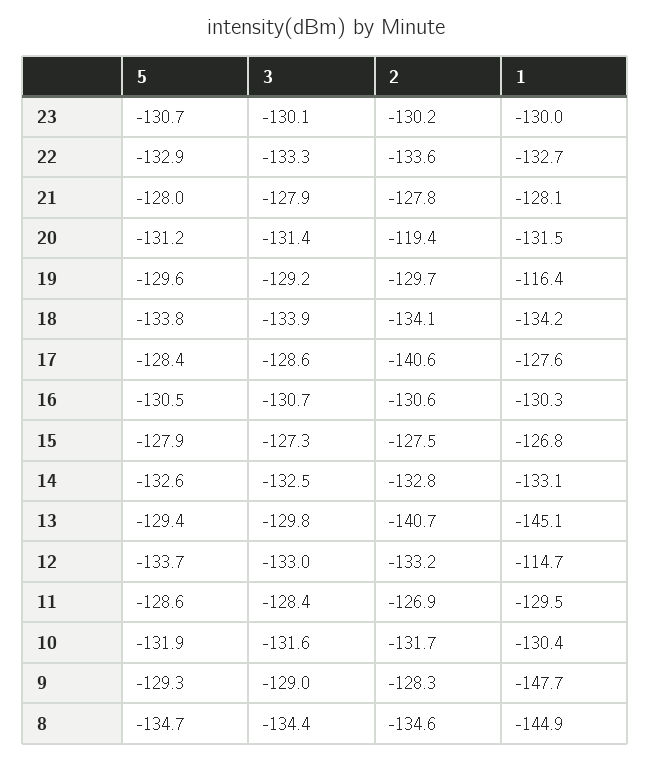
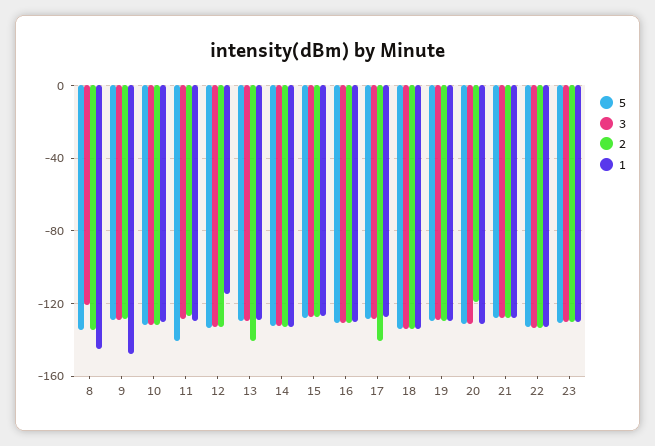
  {
    "5": {
      "23": -130.7,
      "22": -132.9,
      "21": -128,
      "20": -131.2,
      "19": -129.6,
      "18": -133.8,
      "17": -128.4,
      "16": -130.5,
      "15": -127.9,
      "14": -132.6,
      "13": -129.4,
      "12": -133.7,
-     "11": -128.6,
+     "11": -140,
      "10": -131.9,
      "9": -129.3,
      "8": -134.7
    },
    "3": {
      "23": -130.1,
      "22": -133.3,
      "21": -127.9,
      "20": -131.4,
      "19": -129.2,
      "18": -133.9,
      "17": -128.6,
      "16": -130.7,
      "15": -127.3,
      "14": -132.5,
      "13": -129.8,
      "12": -133,
      "11": -128.4,
      "10": -131.6,
      "9": -129,
-     "8": -134.4
+     "8": -120
    },
    "2": {
      "23": -130.2,
      "22": -133.6,
      "21": -127.8,
      "20": -119.4,
      "19": -129.7,
      "18": -134.1,
      "17": -140.6,
      "16": -130.6,
      "15": -127.5,
      "14": -132.8,
      "13": -140.7,
      "12": -133.2,
      "11": -126.9,
      "10": -131.7,
      "9": -128.3,
      "8": -134.6
    },
    "1": {
      "23": -130,
      "22": -132.7,
      "21": -128.1,
      "20": -131.5,
-     "19": -116.4,
+     "19": -130,
      "18": -134.2,
      "17": -127.6,
      "16": -130.3,
      "15": -126.8,
      "14": -133.1,
-     "13": -145.1,
+     "13": -130,
      "12": -114.7,
      "11": -129.5,
      "10": -130.4,
      "9": -147.7,
      "8": -144.9
    }
  }

